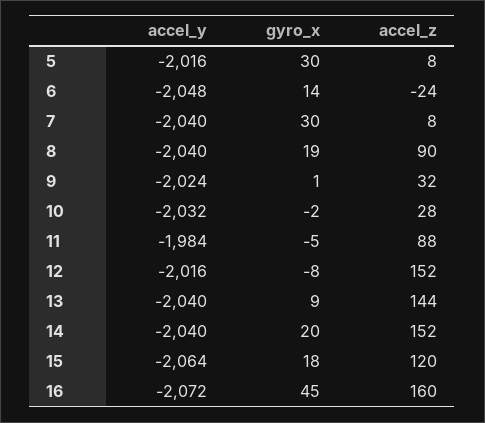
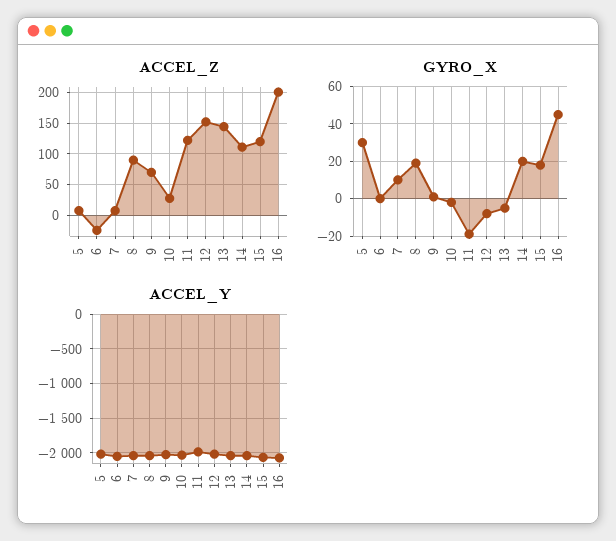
  {
    "accel_y": {
      "5": -2016,
      "6": -2048,
      "7": -2040,
      "8": -2040,
      "9": -2024,
      "10": -2032,
      "11": -1984,
      "12": -2016,
      "13": -2040,
      "14": -2040,
      "15": -2064,
      "16": -2072
    },
    "gyro_x": {
      "5": 30,
-     "6": 14,
+     "6": 0,
-     "7": 30,
+     "7": 10,
      "8": 19,
      "9": 1,
      "10": -2,
-     "11": -5,
+     "11": -20,
      "12": -8,
-     "13": 9,
+     "13": -5,
      "14": 20,
      "15": 18,
      "16": 45
    },
    "accel_z": {
      "5": 8,
      "6": -24,
      "7": 8,
      "8": 90,
-     "9": 32,
+     "9": 70,
      "10": 28,
-     "11": 88,
+     "11": 120,
      "12": 152,
      "13": 144,
-     "14": 152,
+     "14": 110,
      "15": 120,
-     "16": 160
+     "16": 200
    }
  }

